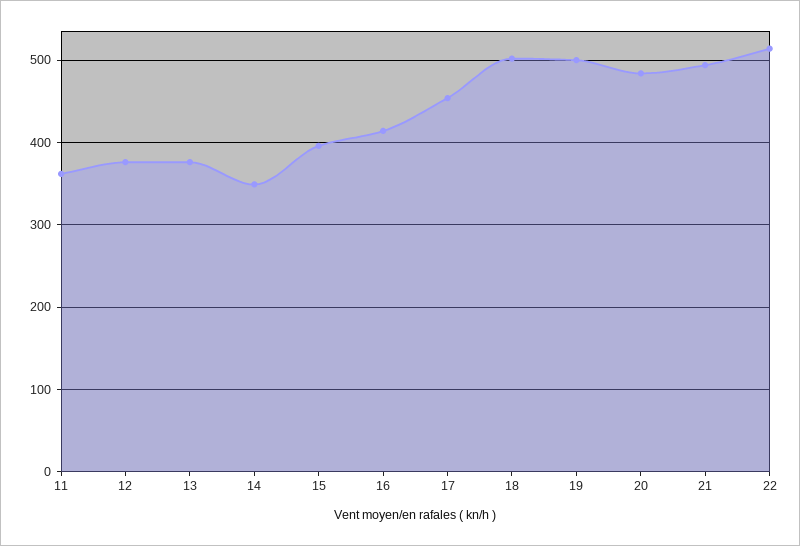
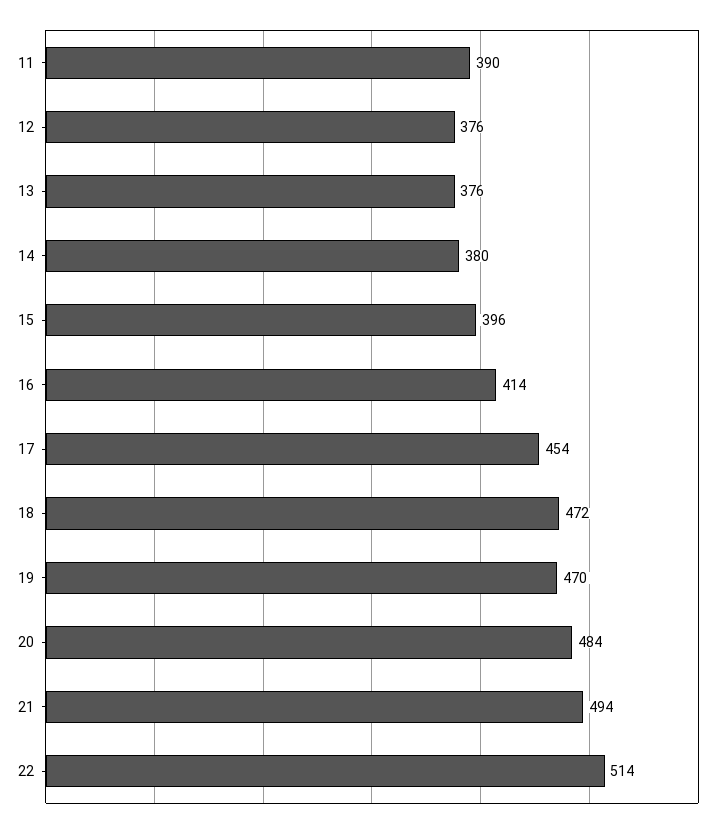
  {
-   "11": 360,
+   "11": 390,
    "12": 376,
    "13": 376,
-   "14": 350,
+   "14": 380,
    "15": 396,
    "16": 414,
    "17": 454,
-   "18": 500,
+   "18": 472,
-   "19": 500,
+   "19": 470,
    "20": 484,
    "21": 494,
    "22": 514
  }

